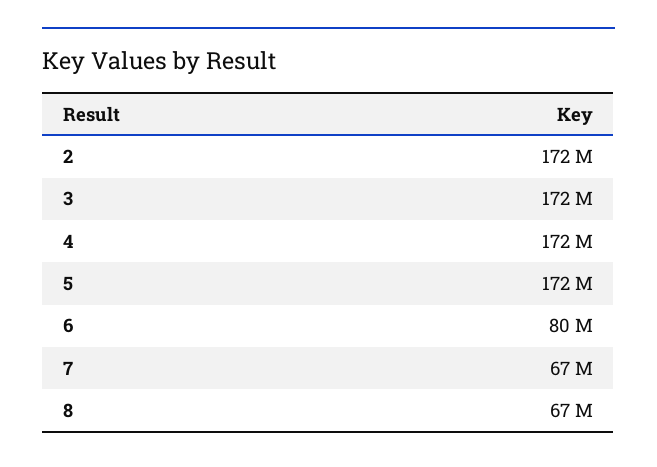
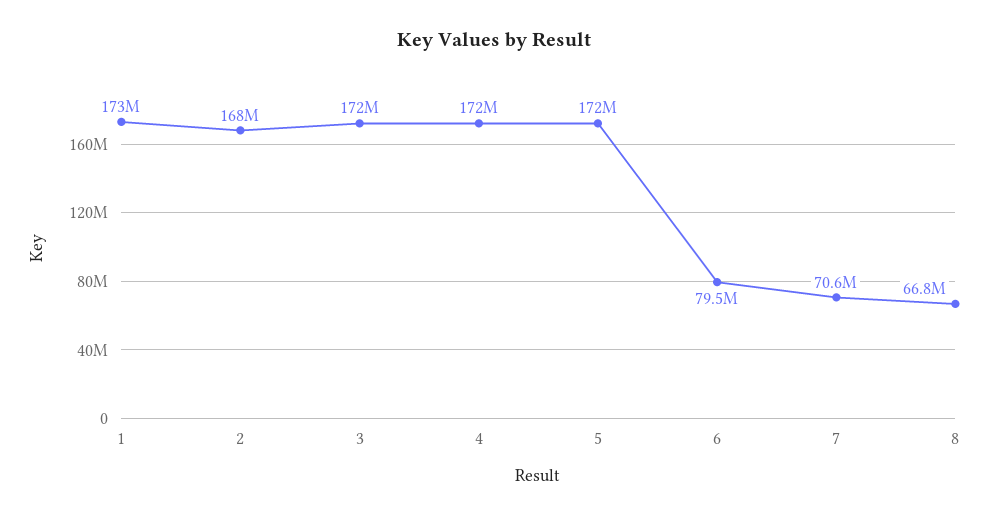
  {
-   "2": 172000000,
+   "2": 168000000,
    "3": 172000000,
    "4": 172000000,
    "5": 172000000,
    "6": 79500000,
-   "7": 67000000,
+   "7": 70600000,
-   "8": 66800000
+   "8": 66800000,
+   "1": 173000000
  }

